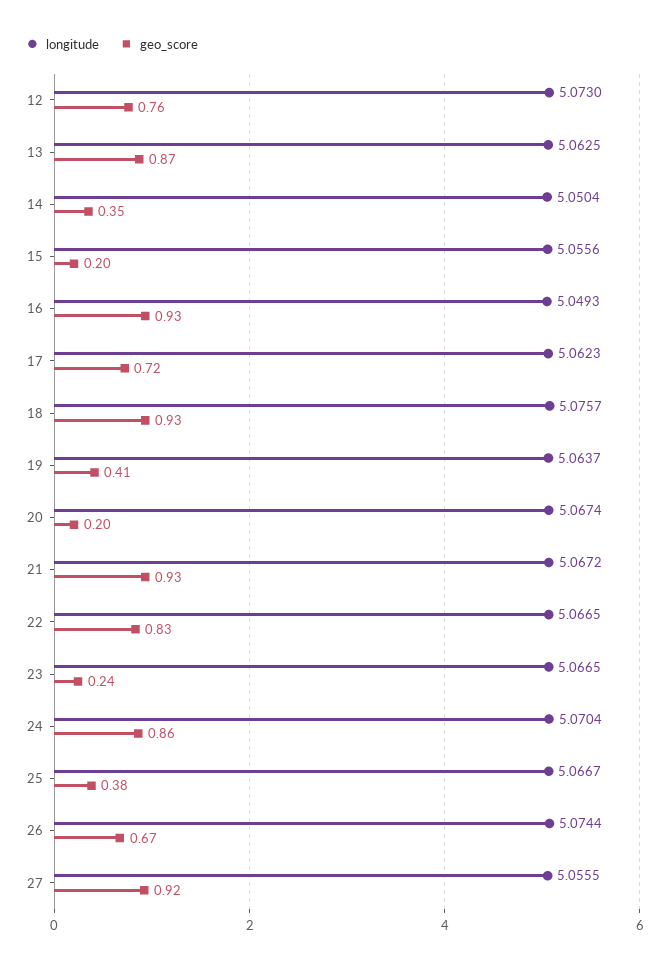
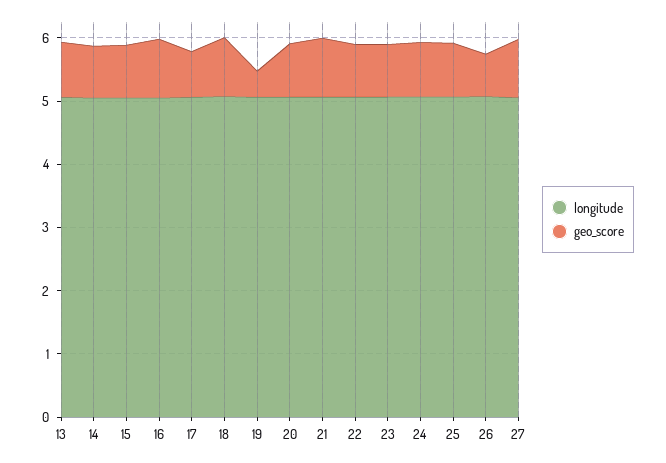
  {
    "longitude": {
-     "12": 5.073,
      "13": 5.0625,
      "14": 5.0504,
      "15": 5.0556,
      "16": 5.0493,
      "17": 5.0623,
      "18": 5.0757,
      "19": 5.0637,
      "20": 5.0674,
      "21": 5.0672,
      "22": 5.0665,
      "23": 5.0665,
      "24": 5.0704,
      "25": 5.0667,
      "26": 5.0744,
      "27": 5.0555
    },
    "geo_score": {
-     "12": 0.76,
      "13": 0.87,
-     "14": 0.35,
+     "14": 0.8,
-     "15": 0.2,
+     "15": 0.8,
      "16": 0.93,
      "17": 0.72,
      "18": 0.93,
      "19": 0.41,
-     "20": 0.2,
+     "20": 0.8,
      "21": 0.93,
      "22": 0.83,
-     "23": 0.24,
+     "23": 0.8,
      "24": 0.86,
-     "25": 0.38,
+     "25": 0.8,
      "26": 0.67,
      "27": 0.92
    }
  }

